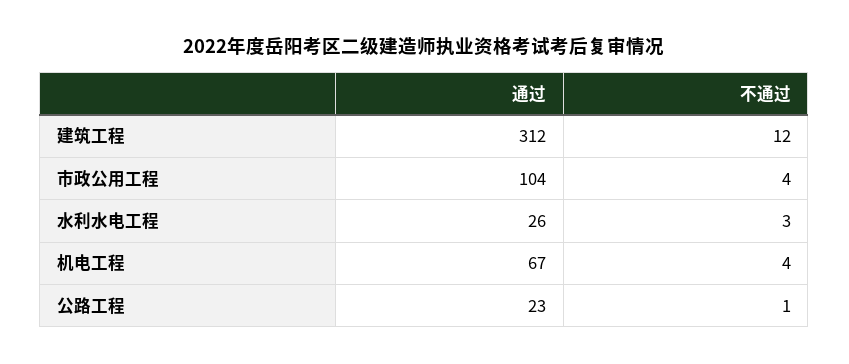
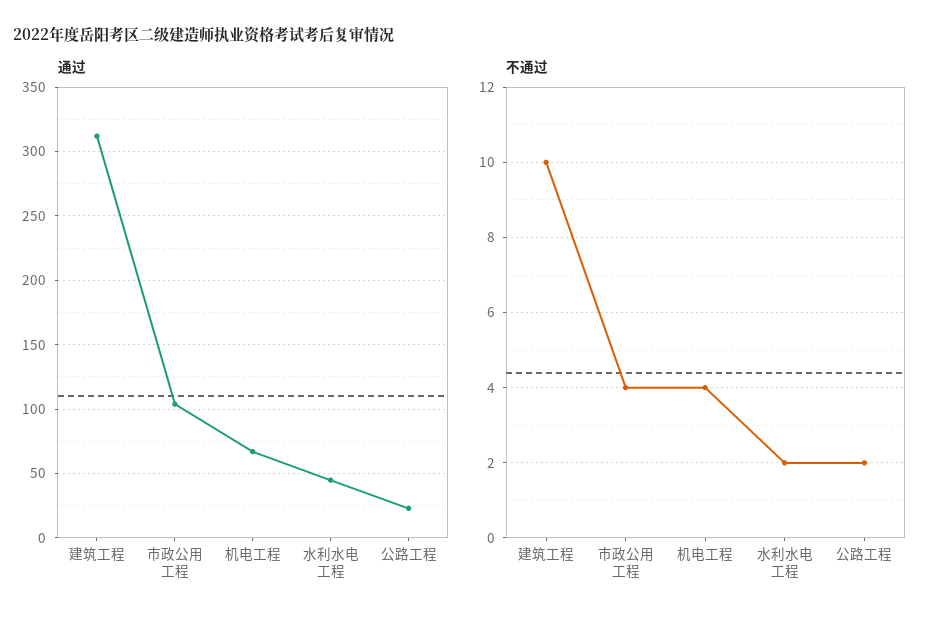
  {
    "通过": {
      "建筑工程": 312,
      "市政公用工程": 104,
-     "水利水电工程": 26,
+     "水利水电工程": 45,
      "机电工程": 67,
      "公路工程": 23
    },
    "不通过": {
-     "建筑工程": 12,
+     "建筑工程": 10,
      "市政公用工程": 4,
-     "水利水电工程": 3,
+     "水利水电工程": 2,
      "机电工程": 4,
-     "公路工程": 1
+     "公路工程": 2
    }
  }

